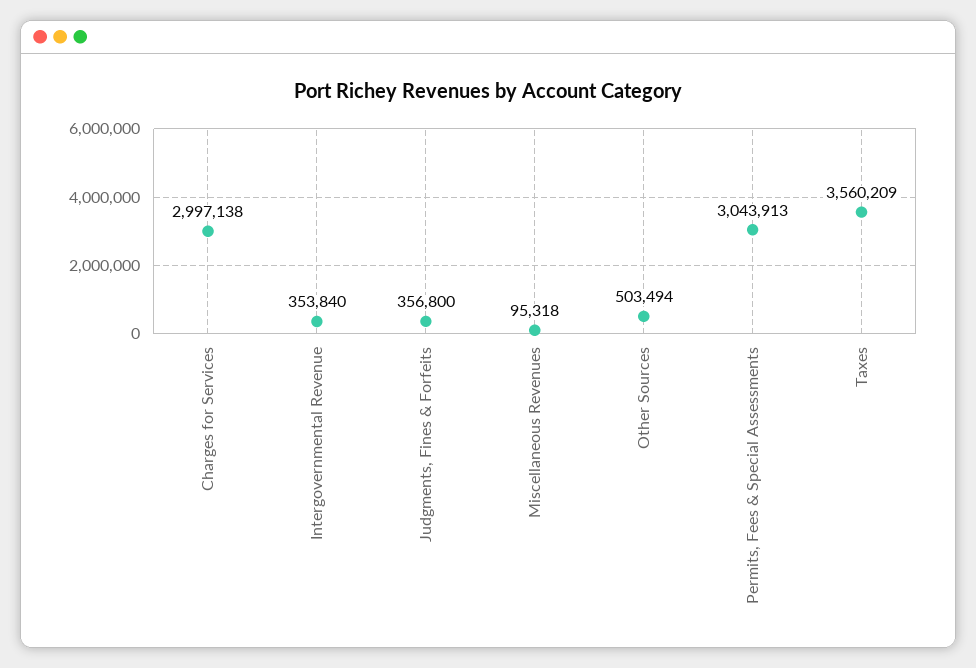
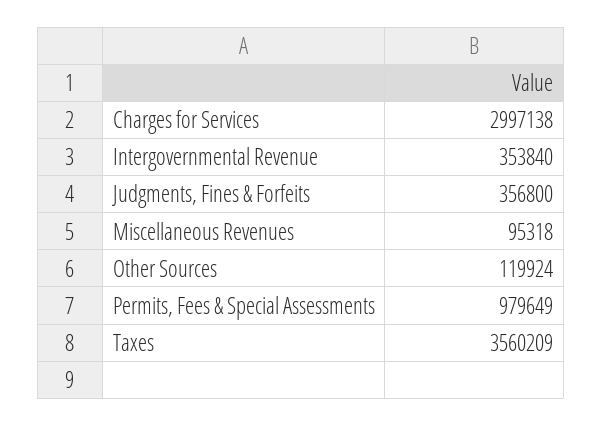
  {
    "Charges for Services": 2997138,
    "Intergovernmental Revenue": 353840,
    "Judgments, Fines & Forfeits": 356800,
    "Miscellaneous Revenues": 95318,
-   "Other Sources": 503494,
+   "Other Sources": 119924,
-   "Permits, Fees & Special Assessments": 3043913,
+   "Permits, Fees & Special Assessments": 979649,
    "Taxes": 3560209
  }

